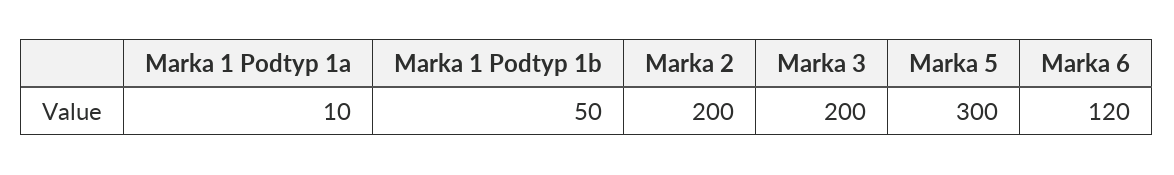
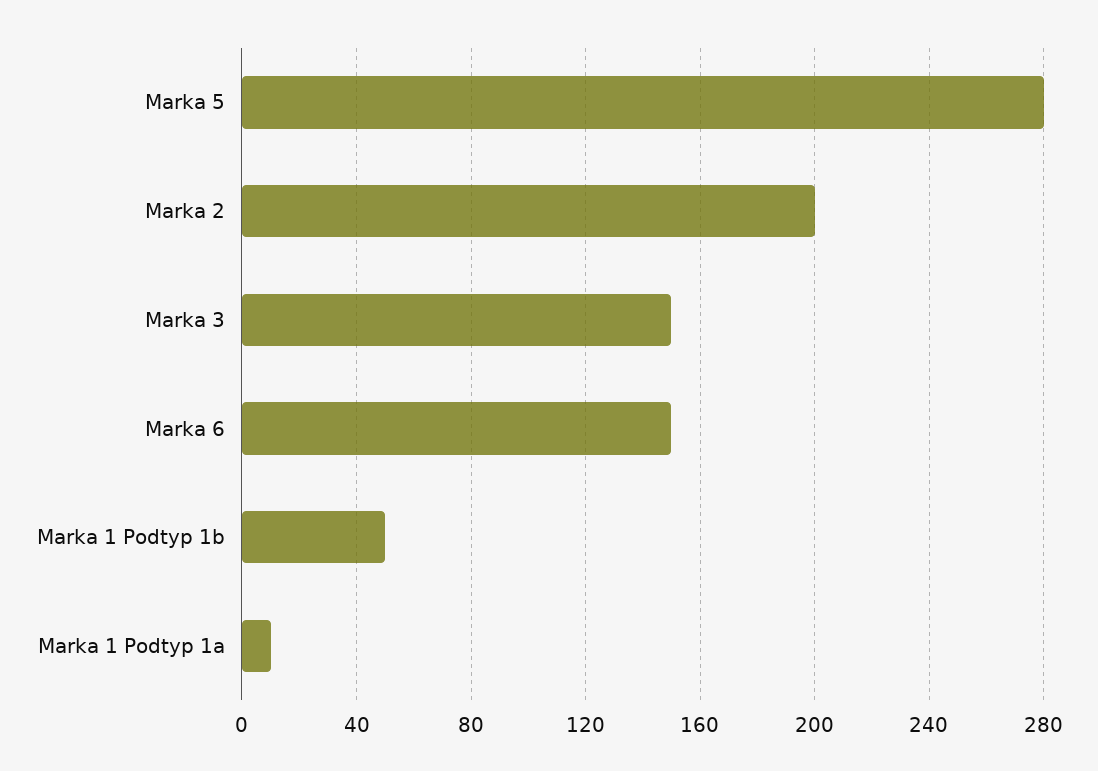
  {
    "Marka 1 Podtyp 1a": 10,
    "Marka 1 Podtyp 1b": 50,
    "Marka 2": 200,
-   "Marka 3": 200,
+   "Marka 3": 150,
-   "Marka 5": 300,
+   "Marka 5": 280,
-   "Marka 6": 120
+   "Marka 6": 150
  }

